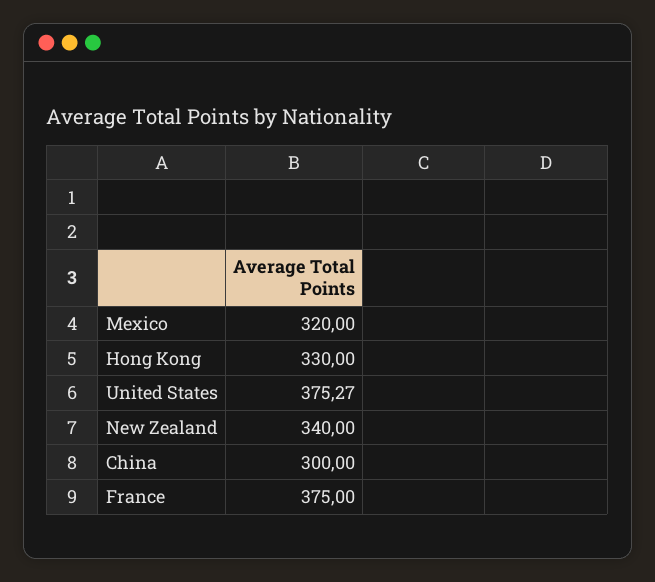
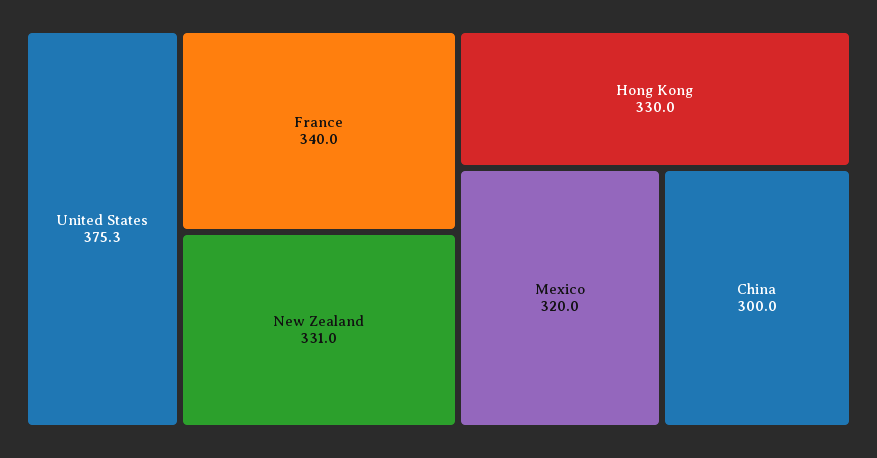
  {
    "Mexico": 320,
    "Hong Kong": 330,
    "United States": 375.27,
-   "New Zealand": 340,
+   "New Zealand": 331,
    "China": 300,
-   "France": 375
+   "France": 340
  }

